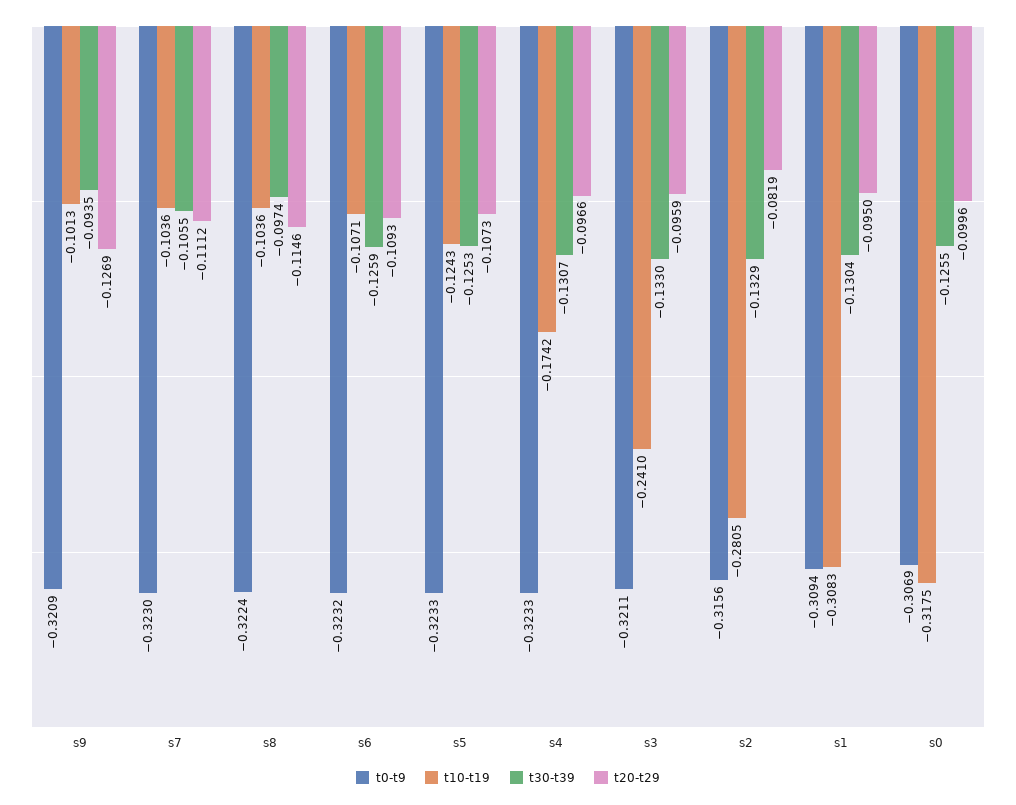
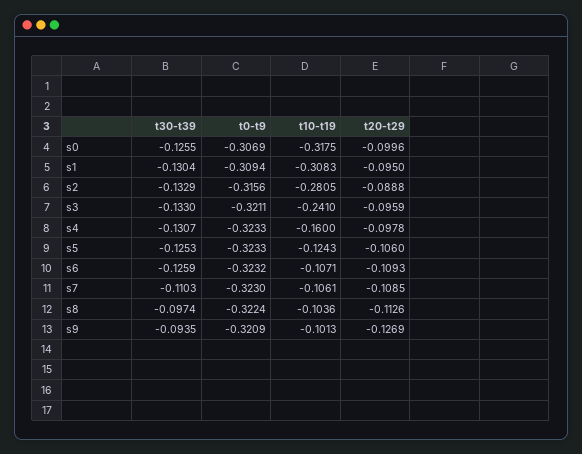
  {
    "t0-t9": {
      "s9": -0.3209,
      "s7": -0.323,
      "s8": -0.3224,
      "s6": -0.3232,
      "s5": -0.3233,
      "s4": -0.3233,
      "s3": -0.3211,
      "s2": -0.3156,
      "s1": -0.3094,
      "s0": -0.3069
    },
    "t10-t19": {
      "s9": -0.1013,
-     "s7": -0.1036,
+     "s7": -0.1061,
      "s8": -0.1036,
      "s6": -0.1071,
      "s5": -0.1243,
-     "s4": -0.1742,
+     "s4": -0.16,
      "s3": -0.241,
      "s2": -0.2805,
      "s1": -0.3083,
      "s0": -0.3175
    },
    "t30-t39": {
      "s9": -0.0935,
-     "s7": -0.1055,
+     "s7": -0.1103,
      "s8": -0.0974,
      "s6": -0.1259,
      "s5": -0.1253,
      "s4": -0.1307,
      "s3": -0.133,
      "s2": -0.1329,
      "s1": -0.1304,
      "s0": -0.1255
    },
    "t20-t29": {
      "s9": -0.1269,
-     "s7": -0.1112,
+     "s7": -0.1085,
-     "s8": -0.1146,
+     "s8": -0.1126,
      "s6": -0.1093,
-     "s5": -0.1073,
+     "s5": -0.106,
-     "s4": -0.0966,
+     "s4": -0.0978,
      "s3": -0.0959,
-     "s2": -0.0819,
+     "s2": -0.0888,
      "s1": -0.095,
      "s0": -0.0996
    }
  }

